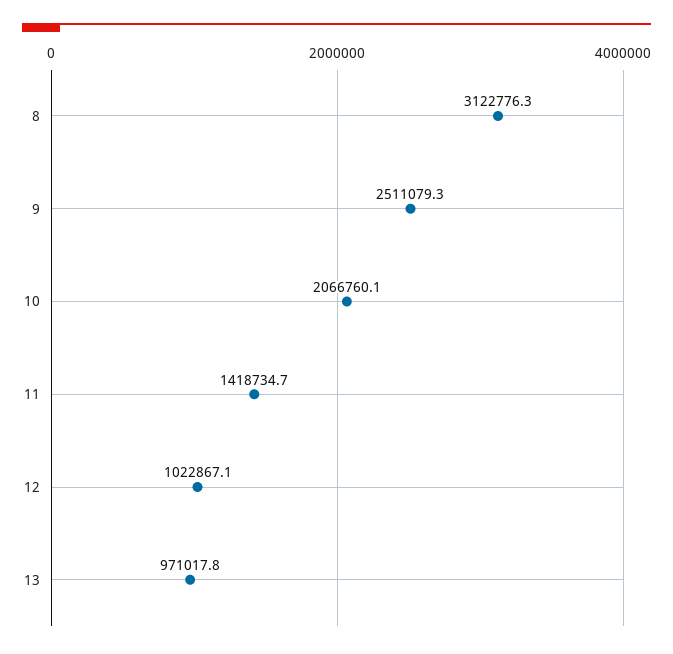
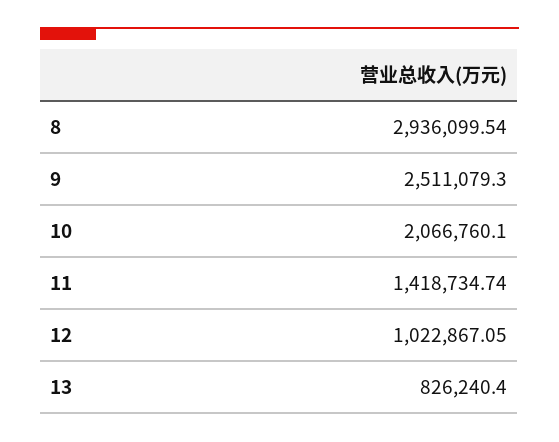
  {
-   "8": 3122776.3,
+   "8": 2936099.54,
    "9": 2511079.3,
    "10": 2066760.1,
    "11": 1418734.74,
    "12": 1022867.05,
-   "13": 971017.8
+   "13": 826240.4
  }

